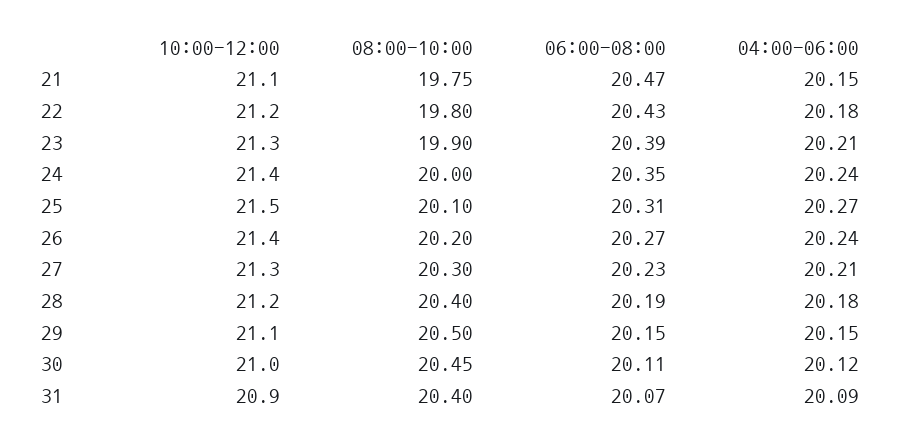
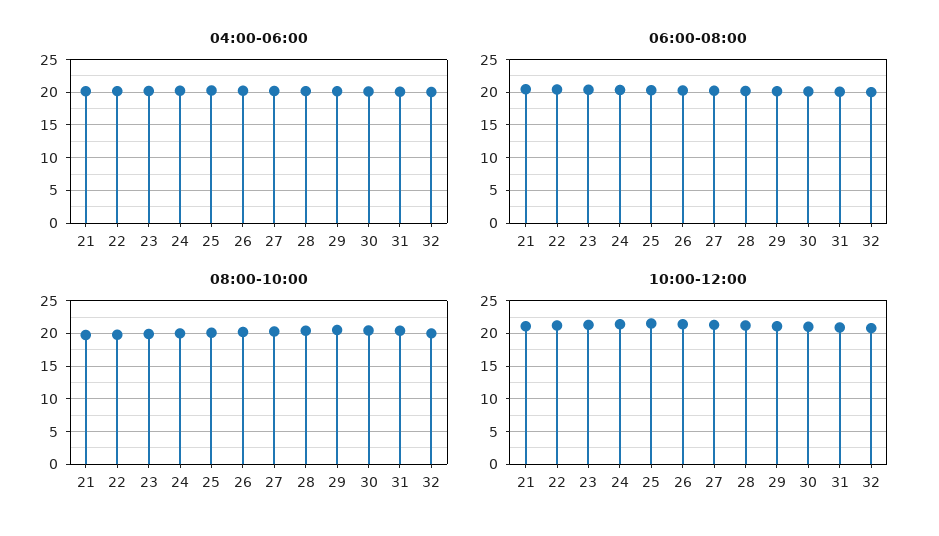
  {
    "10:00-12:00": {
      "21": 21.1,
      "22": 21.2,
      "23": 21.3,
      "24": 21.4,
      "25": 21.5,
      "26": 21.4,
      "27": 21.3,
      "28": 21.2,
      "29": 21.1,
      "30": 21,
-     "31": 20.9
+     "31": 20.9,
+     "32": 21
    },
    "08:00-10:00": {
      "21": 19.75,
      "22": 19.8,
      "23": 19.9,
      "24": 20,
      "25": 20.1,
      "26": 20.2,
      "27": 20.3,
      "28": 20.4,
      "29": 20.5,
      "30": 20.45,
-     "31": 20.4
+     "31": 20.4,
+     "32": 20
    },
    "06:00-08:00": {
      "21": 20.47,
      "22": 20.43,
      "23": 20.39,
      "24": 20.35,
      "25": 20.31,
      "26": 20.27,
      "27": 20.23,
      "28": 20.19,
      "29": 20.15,
      "30": 20.11,
-     "31": 20.07
+     "31": 20.07,
+     "32": 20
    },
    "04:00-06:00": {
      "21": 20.15,
      "22": 20.18,
      "23": 20.21,
      "24": 20.24,
      "25": 20.27,
      "26": 20.24,
      "27": 20.21,
      "28": 20.18,
      "29": 20.15,
      "30": 20.12,
-     "31": 20.09
+     "31": 20.09,
+     "32": 20
    }
  }

